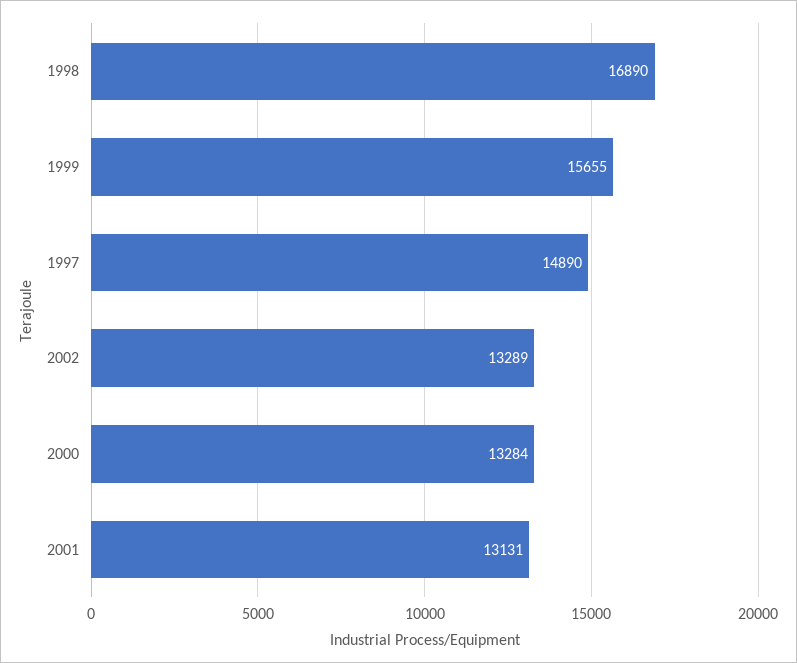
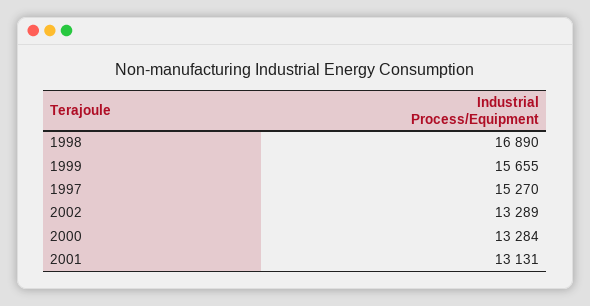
  {
    "1998": 16890,
    "1999": 15655,
-   "1997": 14890,
+   "1997": 15270,
    "2002": 13289,
    "2000": 13284,
    "2001": 13131
  }

